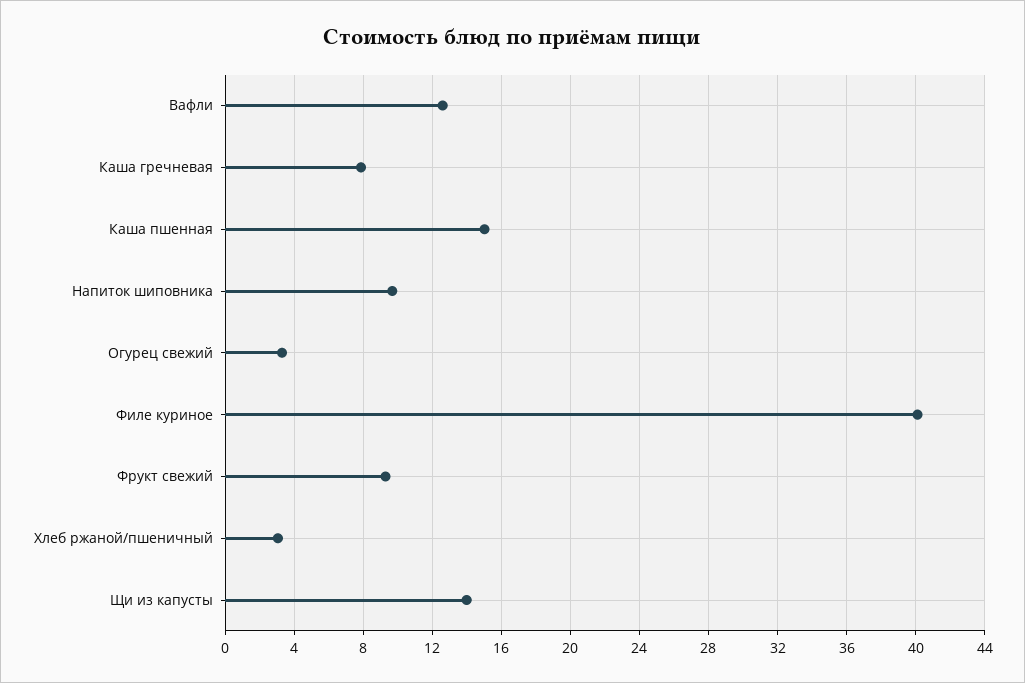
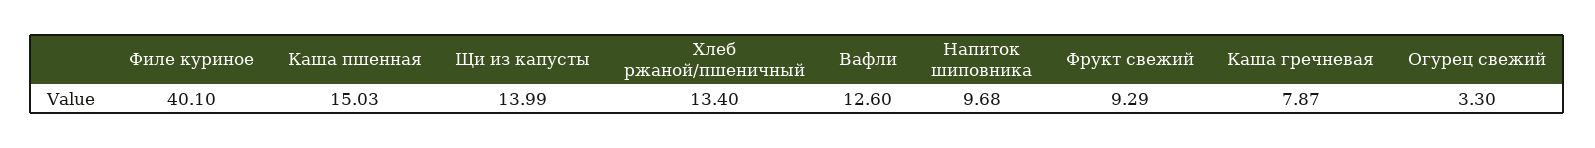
  {
    "Вафли": 12.6,
    "Каша гречневая": 7.87,
    "Каша пшенная": 15.03,
    "Напиток шиповника": 9.68,
    "Огурец свежий": 3.3,
    "Филе куриное": 40.1,
    "Фрукт свежий": 9.29,
-   "Хлеб ржаной/пшеничный": 3,
+   "Хлеб ржаной/пшеничный": 13.4,
    "Щи из капусты": 13.99
  }

